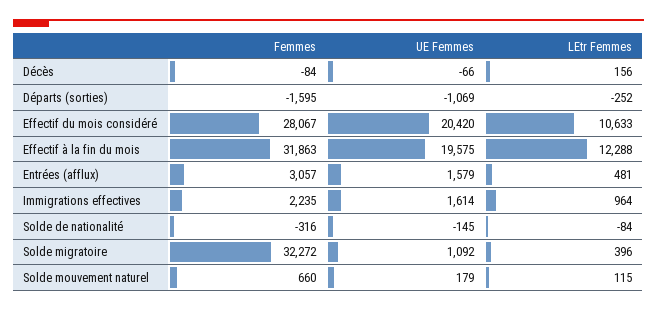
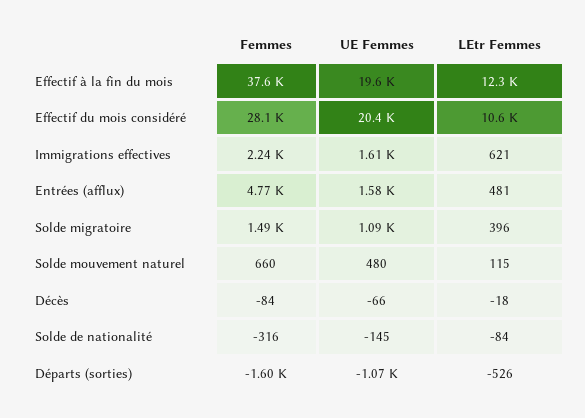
  {
    "Femmes": {
      "Décès": -84,
      "Départs (sorties)": -1595,
      "Effectif du mois considéré": 28067,
-     "Effectif à la fin du mois": 31863,
+     "Effectif à la fin du mois": 37600,
-     "Entrées (afflux)": 3057,
+     "Entrées (afflux)": 4770,
      "Immigrations effectives": 2235,
      "Solde de nationalité": -316,
-     "Solde migratoire": 32272,
+     "Solde migratoire": 1490,
      "Solde mouvement naturel": 660
    },
    "UE Femmes": {
      "Décès": -66,
      "Départs (sorties)": -1069,
      "Effectif du mois considéré": 20420,
      "Effectif à la fin du mois": 19575,
      "Entrées (afflux)": 1579,
      "Immigrations effectives": 1614,
      "Solde de nationalité": -145,
      "Solde migratoire": 1092,
-     "Solde mouvement naturel": 179
+     "Solde mouvement naturel": 480
    },
    "LEtr Femmes": {
-     "Décès": 156,
+     "Décès": -18,
-     "Départs (sorties)": -252,
+     "Départs (sorties)": -526,
      "Effectif du mois considéré": 10633,
      "Effectif à la fin du mois": 12288,
      "Entrées (afflux)": 481,
-     "Immigrations effectives": 964,
+     "Immigrations effectives": 621,
      "Solde de nationalité": -84,
      "Solde migratoire": 396,
      "Solde mouvement naturel": 115
    }
  }

